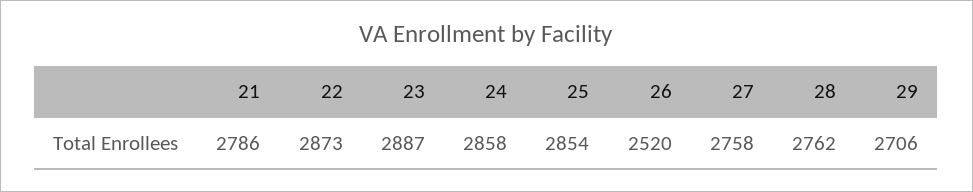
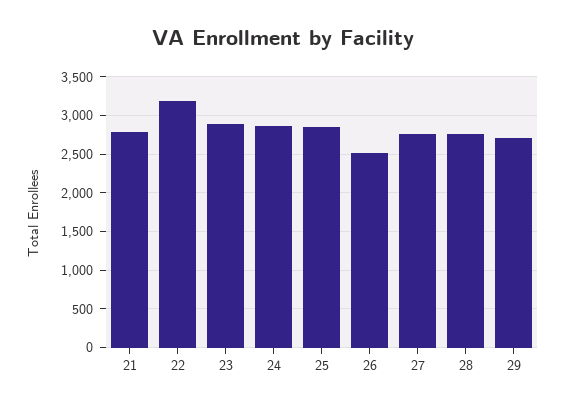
  {
    "21": 2786,
-   "22": 2873,
+   "22": 3200,
    "23": 2887,
    "24": 2858,
    "25": 2854,
    "26": 2520,
    "27": 2758,
    "28": 2762,
    "29": 2706
  }

